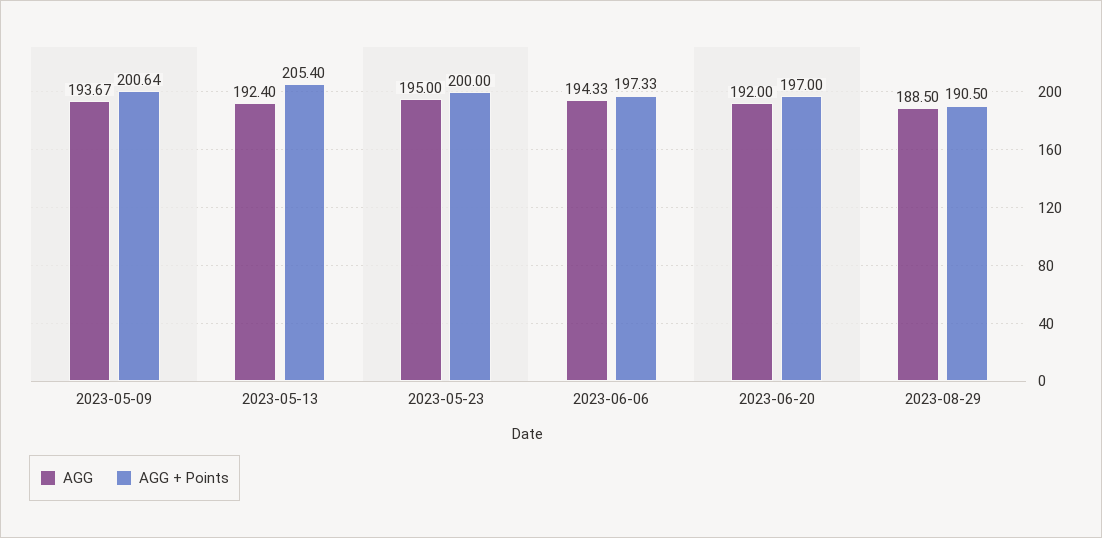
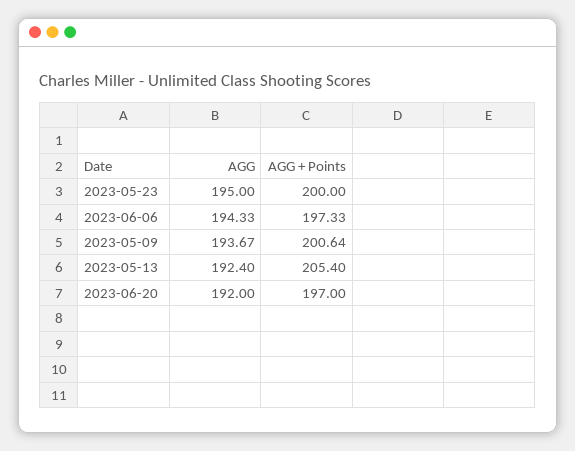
  {
    "AGG": {
      "2023-05-09": 193.67,
      "2023-05-13": 192.4,
      "2023-05-23": 195,
      "2023-06-06": 194.33,
-     "2023-06-20": 192,
+     "2023-06-20": 192
-     "2023-08-29": 188.5
    },
    "AGG + Points": {
      "2023-05-09": 200.64,
      "2023-05-13": 205.4,
      "2023-05-23": 200,
      "2023-06-06": 197.33,
-     "2023-06-20": 197,
+     "2023-06-20": 197
-     "2023-08-29": 190.5
    }
  }

